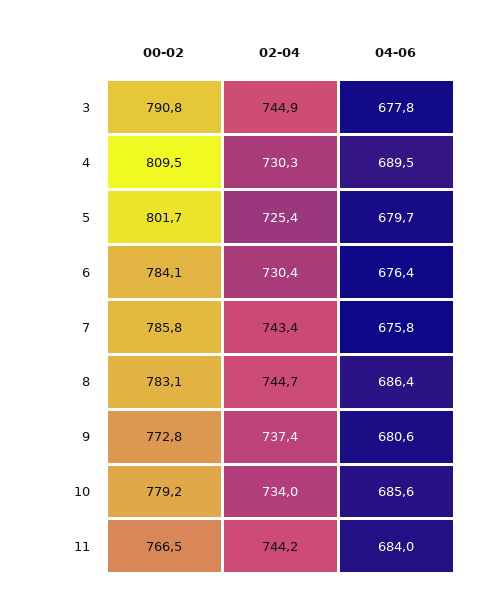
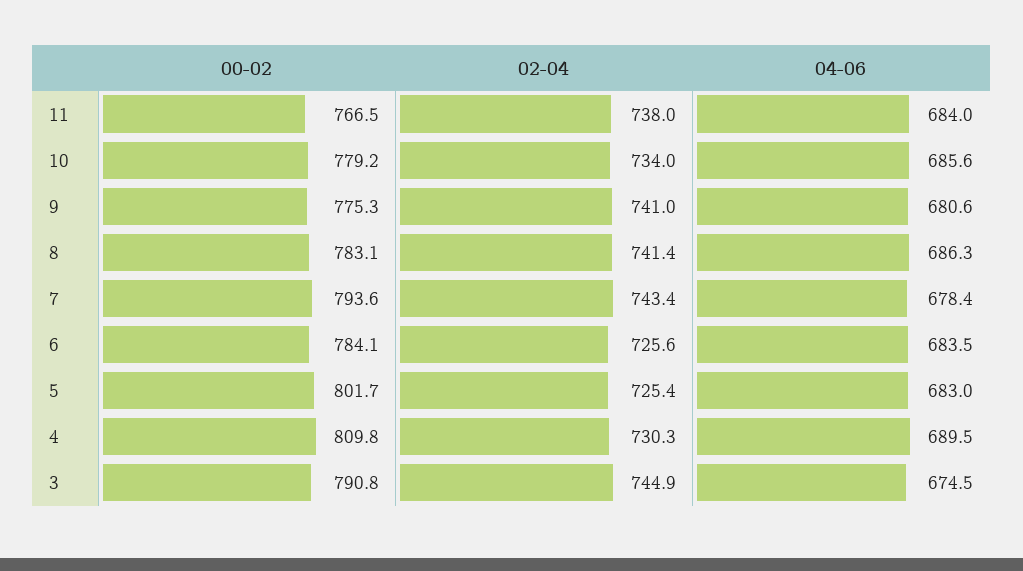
  {
    "00-02": {
      "3": 790.8,
-     "4": 809.5,
+     "4": 809.8,
      "5": 801.7,
      "6": 784.1,
-     "7": 785.8,
+     "7": 793.6,
      "8": 783.1,
-     "9": 772.8,
+     "9": 775.3,
      "10": 779.2,
      "11": 766.5
    },
    "02-04": {
      "3": 744.9,
      "4": 730.3,
      "5": 725.4,
-     "6": 730.4,
+     "6": 725.6,
      "7": 743.4,
-     "8": 744.7,
+     "8": 741.4,
-     "9": 737.4,
+     "9": 741,
      "10": 734,
-     "11": 744.2
+     "11": 738
    },
    "04-06": {
-     "3": 677.8,
+     "3": 674.5,
      "4": 689.5,
-     "5": 679.7,
+     "5": 683,
-     "6": 676.4,
+     "6": 683.5,
-     "7": 675.8,
+     "7": 678.4,
-     "8": 686.4,
+     "8": 686.3,
      "9": 680.6,
      "10": 685.6,
      "11": 684
    }
  }

